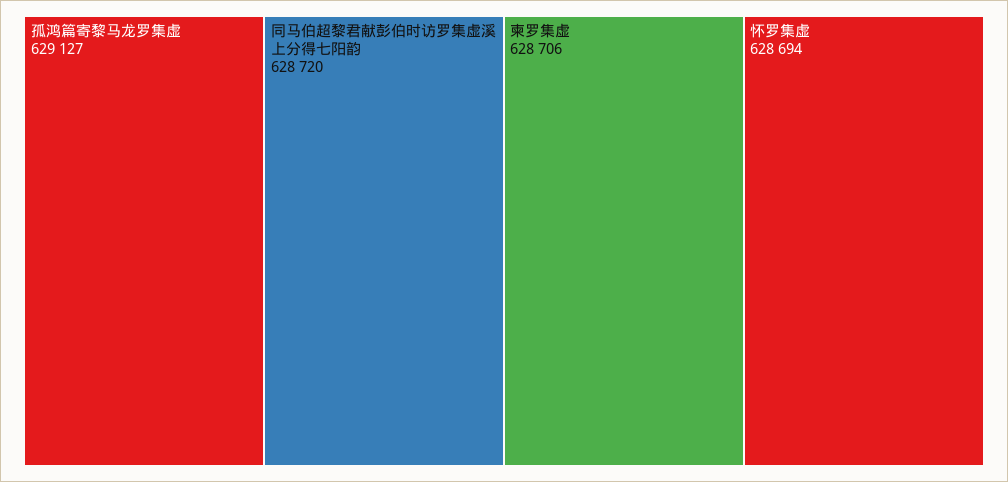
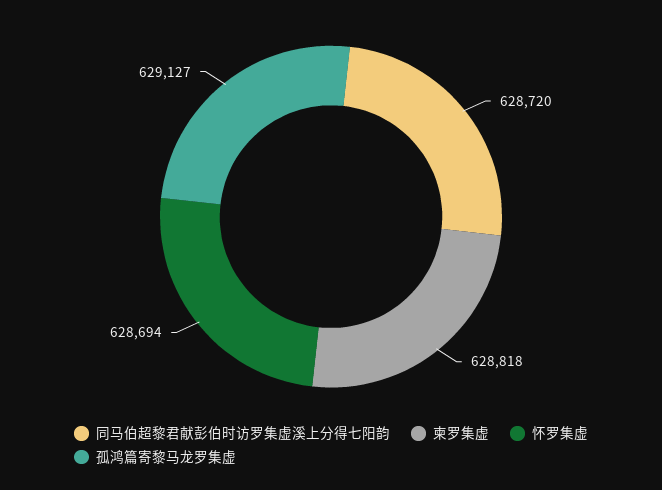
  {
    "孤鸿篇寄黎马龙罗集虚": 629127,
    "同马伯超黎君献彭伯时访罗集虚溪上分得七阳韵": 628720,
-   "柬罗集虚": 628706,
+   "柬罗集虚": 628818,
    "怀罗集虚": 628694
  }

